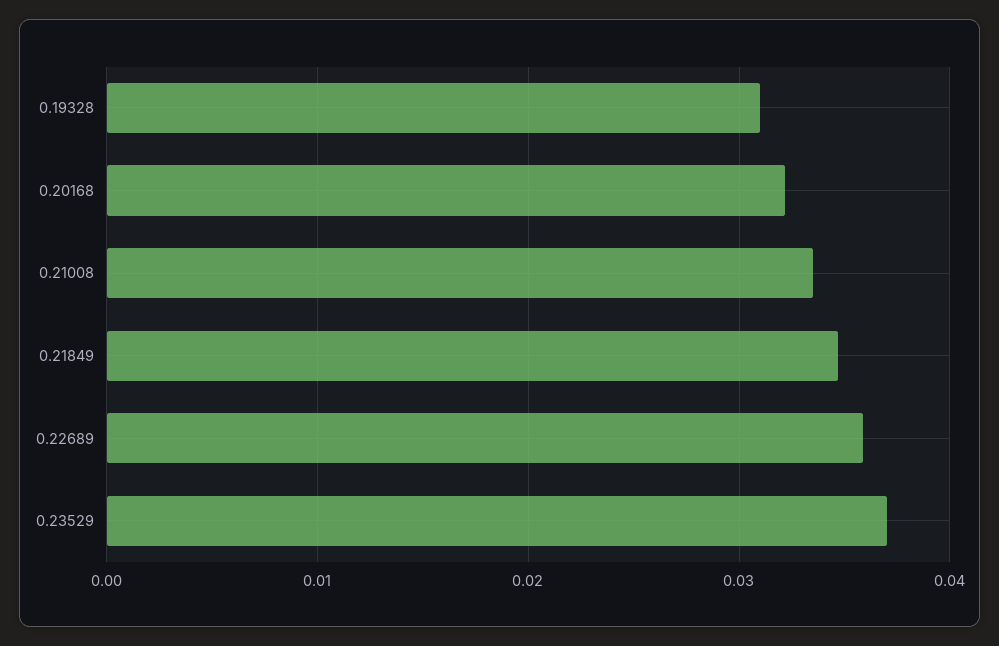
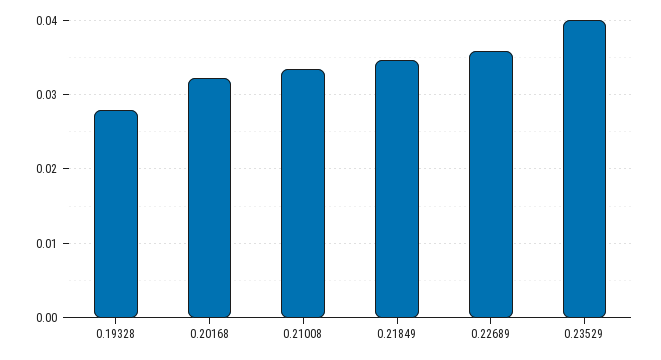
  {
-   "0.19328": 0.031,
+   "0.19328": 0.028,
    "0.20168": 0.032,
    "0.21008": 0.034,
    "0.21849": 0.035,
    "0.22689": 0.036,
-   "0.23529": 0.037
+   "0.23529": 0.04
  }

